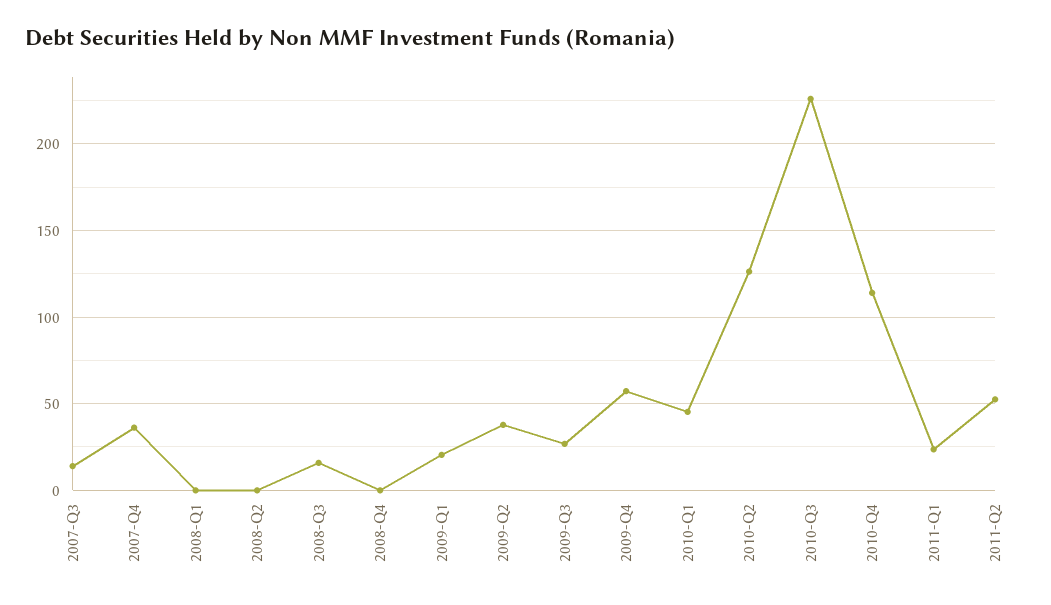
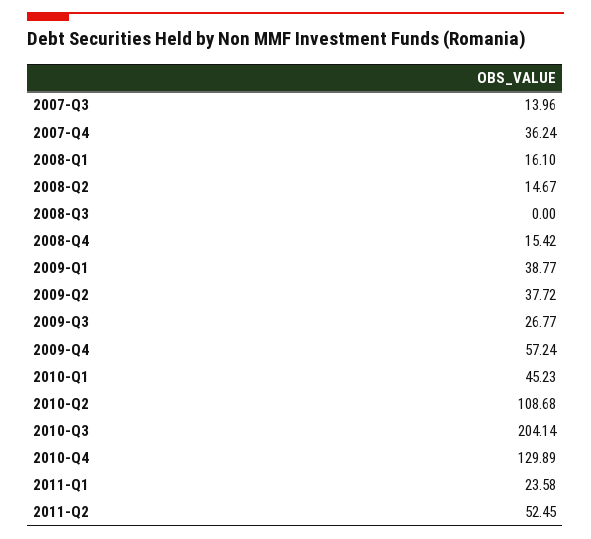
  {
    "2007-Q3": 13.96,
    "2007-Q4": 36.24,
-   "2008-Q1": 0,
+   "2008-Q1": 16.1,
-   "2008-Q2": 0,
+   "2008-Q2": 14.67,
-   "2008-Q3": 15,
+   "2008-Q3": 0,
-   "2008-Q4": 0,
+   "2008-Q4": 15.42,
-   "2009-Q1": 20,
+   "2009-Q1": 38.77,
    "2009-Q2": 37.72,
    "2009-Q3": 26.77,
    "2009-Q4": 57.24,
    "2010-Q1": 45.23,
-   "2010-Q2": 125,
+   "2010-Q2": 108.68,
-   "2010-Q3": 225,
+   "2010-Q3": 204.14,
-   "2010-Q4": 115,
+   "2010-Q4": 129.89,
    "2011-Q1": 23.58,
    "2011-Q2": 52.45
  }

